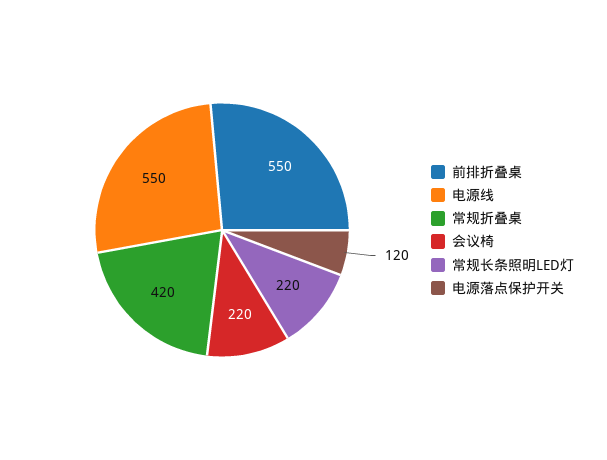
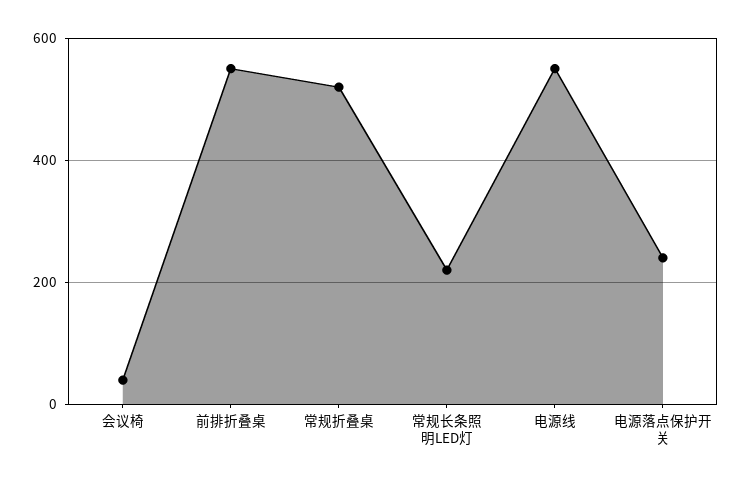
  {
    "前排折叠桌": 550,
    "电源线": 550,
-   "常规折叠桌": 420,
+   "常规折叠桌": 520,
-   "会议椅": 220,
+   "会议椅": 40,
    "常规长条照明LED灯": 220,
-   "电源落点保护开关": 120
+   "电源落点保护开关": 240
  }

